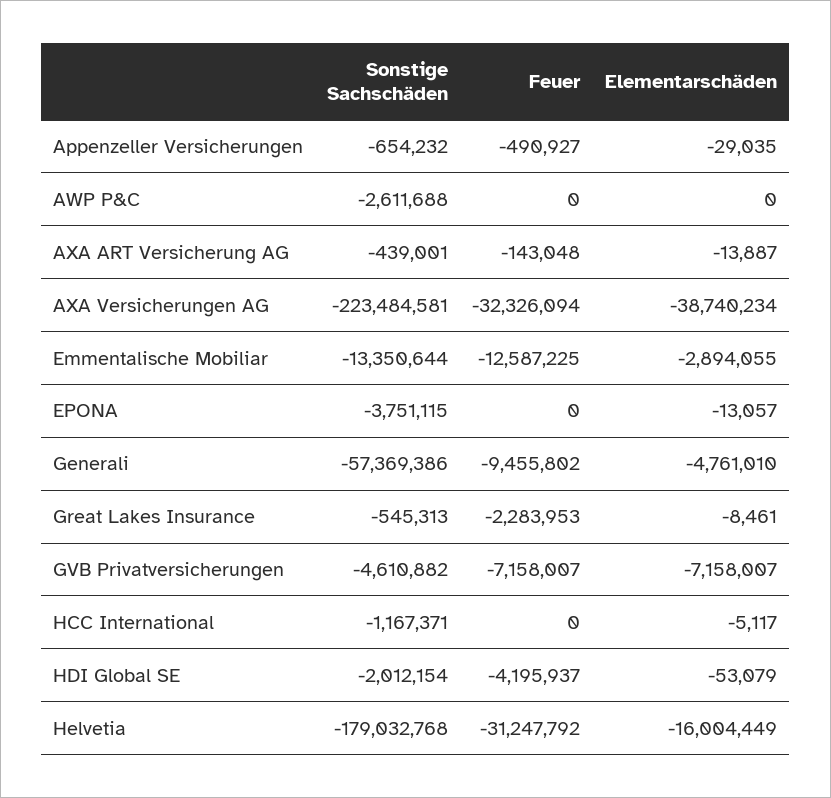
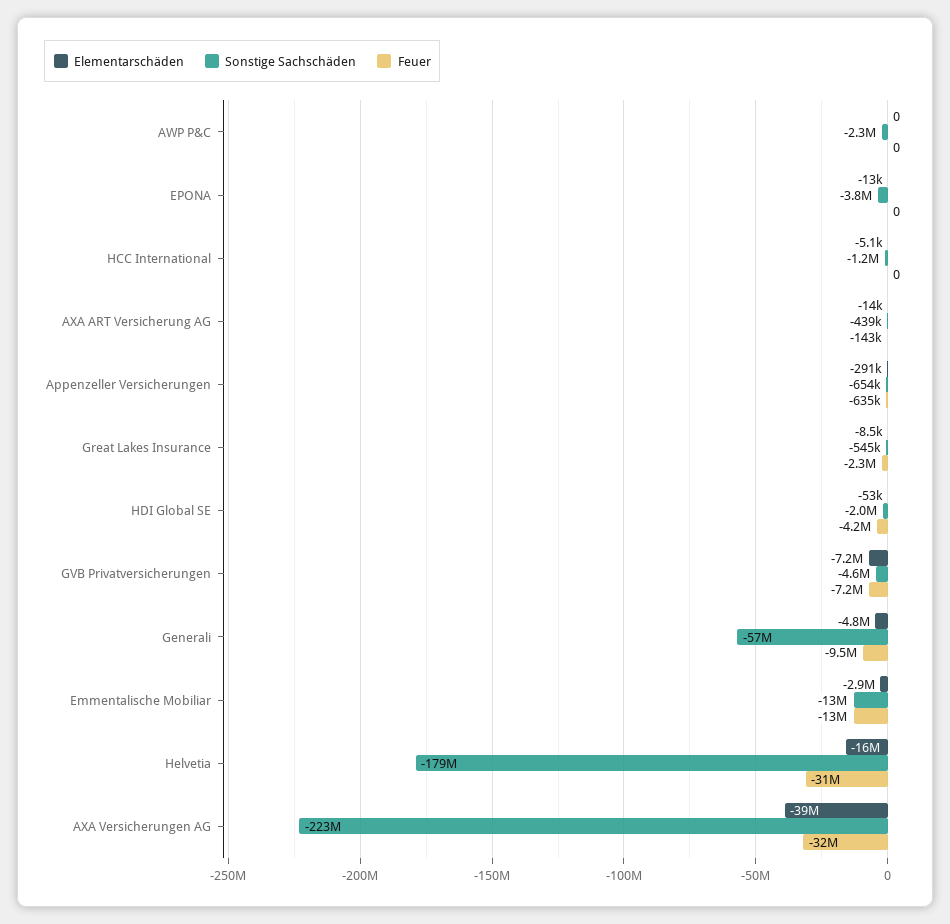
  {
    "Sonstige Sachschäden": {
      "Appenzeller Versicherungen": -654232,
-     "AWP P&C": -2611688,
+     "AWP P&C": -2300000,
      "AXA ART Versicherung AG": -439001,
      "AXA Versicherungen AG": -223484581,
      "Emmentalische Mobiliar": -13350644,
      "EPONA": -3751115,
      "Generali": -57369386,
      "Great Lakes Insurance": -545313,
      "GVB Privatversicherungen": -4610882,
      "HCC International": -1167371,
      "HDI Global SE": -2012154,
      "Helvetia": -179032768
    },
    "Feuer": {
-     "Appenzeller Versicherungen": -490927,
+     "Appenzeller Versicherungen": -635000,
      "AWP P&C": 0,
      "AXA ART Versicherung AG": -143048,
      "AXA Versicherungen AG": -32326094,
      "Emmentalische Mobiliar": -12587225,
      "EPONA": 0,
      "Generali": -9455802,
      "Great Lakes Insurance": -2283953,
      "GVB Privatversicherungen": -7158007,
      "HCC International": 0,
      "HDI Global SE": -4195937,
      "Helvetia": -31247792
    },
    "Elementarschäden": {
-     "Appenzeller Versicherungen": -29035,
+     "Appenzeller Versicherungen": -291000,
      "AWP P&C": 0,
      "AXA ART Versicherung AG": -13887,
      "AXA Versicherungen AG": -38740234,
      "Emmentalische Mobiliar": -2894055,
      "EPONA": -13057,
      "Generali": -4761010,
      "Great Lakes Insurance": -8461,
      "GVB Privatversicherungen": -7158007,
      "HCC International": -5117,
      "HDI Global SE": -53079,
      "Helvetia": -16004449
    }
  }

